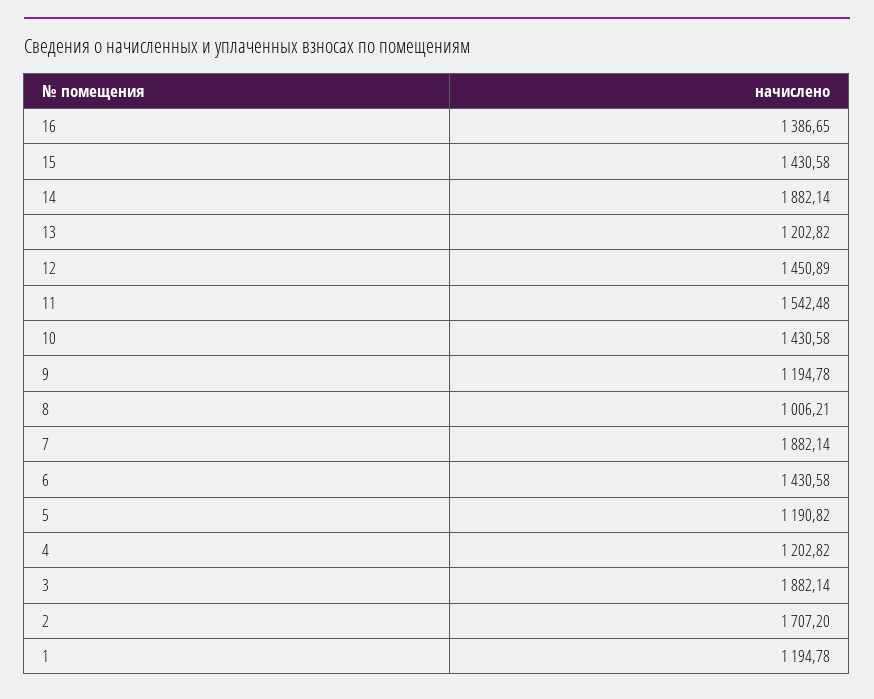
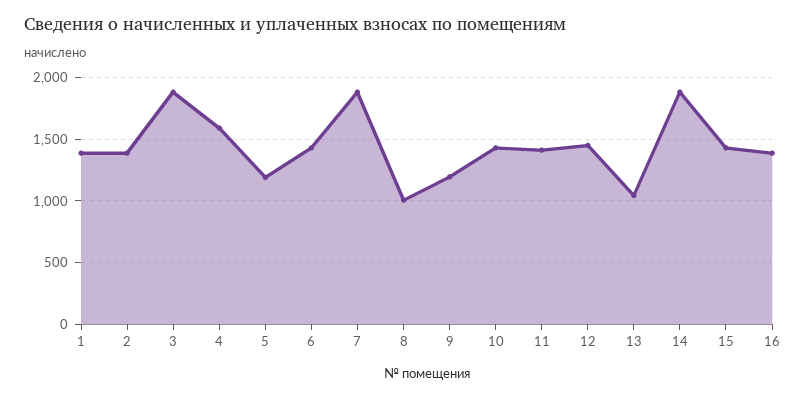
  {
    "16": 1386.65,
    "15": 1430.58,
    "14": 1882.14,
-   "13": 1202.82,
+   "13": 1050,
    "12": 1450.89,
-   "11": 1542.48,
+   "11": 1400,
    "10": 1430.58,
    "9": 1194.78,
    "8": 1006.21,
    "7": 1882.14,
    "6": 1430.58,
    "5": 1190.82,
-   "4": 1202.82,
+   "4": 1600,
    "3": 1882.14,
-   "2": 1707.2,
+   "2": 1400,
-   "1": 1194.78
+   "1": 1400
  }

